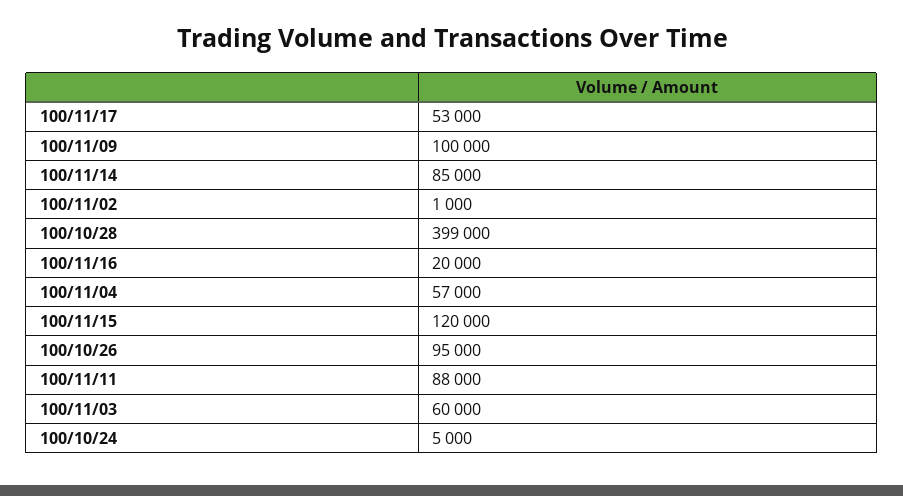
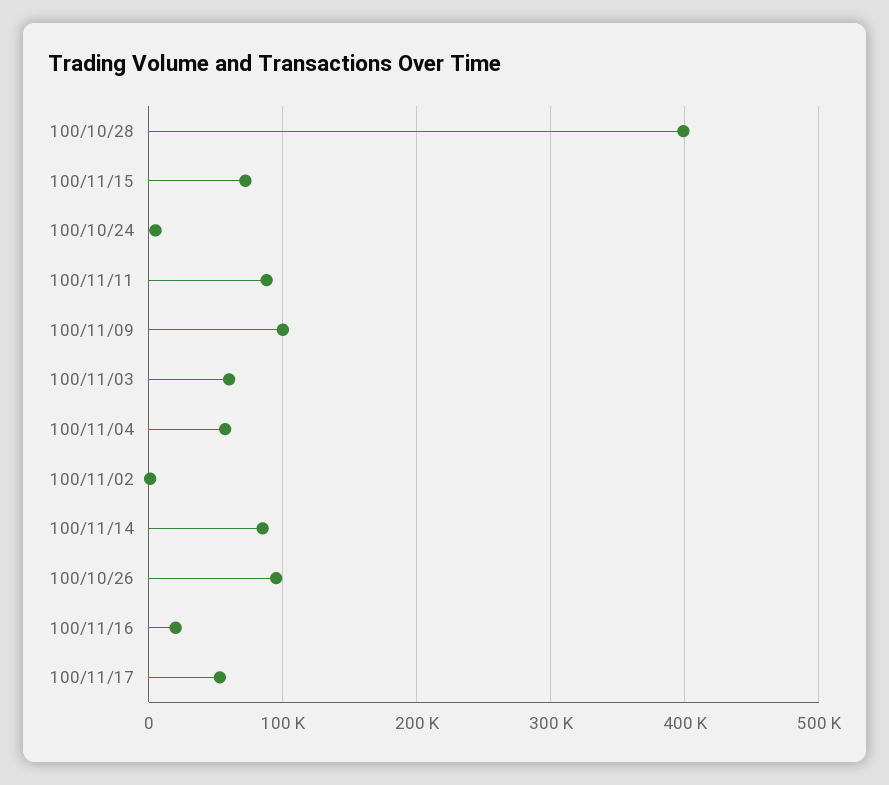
  {
    "100/11/17": 53000,
    "100/11/09": 100000,
    "100/11/14": 85000,
    "100/11/02": 1000,
    "100/10/28": 399000,
    "100/11/16": 20000,
    "100/11/04": 57000,
-   "100/11/15": 120000,
+   "100/11/15": 70000,
    "100/10/26": 95000,
    "100/11/11": 88000,
    "100/11/03": 60000,
    "100/10/24": 5000
  }

